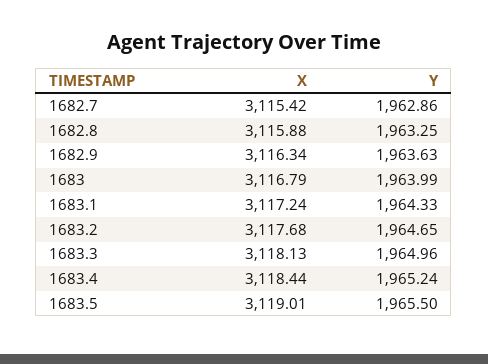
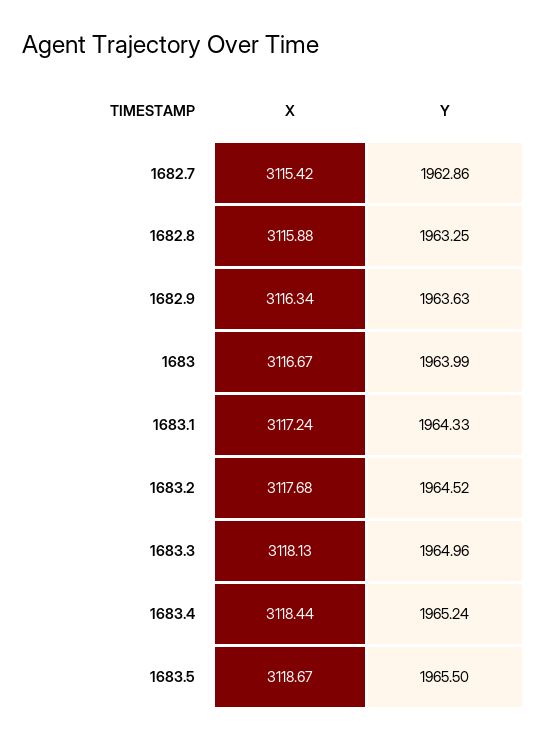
  {
    "X": {
      "1682.7": 3115.42,
      "1682.8": 3115.88,
      "1682.9": 3116.34,
-     "1683": 3116.79,
+     "1683": 3116.67,
      "1683.1": 3117.24,
      "1683.2": 3117.68,
      "1683.3": 3118.13,
      "1683.4": 3118.44,
-     "1683.5": 3119.01
+     "1683.5": 3118.67
    },
    "Y": {
      "1682.7": 1962.86,
      "1682.8": 1963.25,
      "1682.9": 1963.63,
      "1683": 1963.99,
      "1683.1": 1964.33,
-     "1683.2": 1964.65,
+     "1683.2": 1964.52,
      "1683.3": 1964.96,
      "1683.4": 1965.24,
      "1683.5": 1965.5
    }
  }

